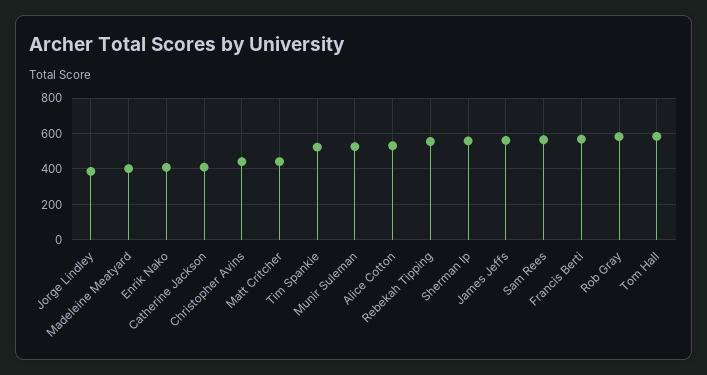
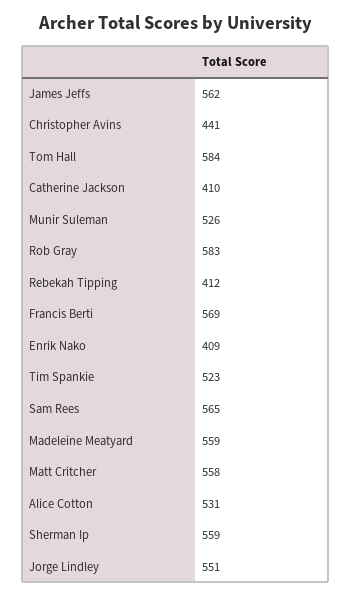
  {
-   "Jorge Lindley": 400,
+   "Jorge Lindley": 551,
-   "Madeleine Meatyard": 400,
+   "Madeleine Meatyard": 559,
    "Enrik Nako": 409,
    "Catherine Jackson": 410,
    "Christopher Avins": 441,
-   "Matt Critcher": 450,
+   "Matt Critcher": 558,
    "Tim Spankie": 523,
    "Munir Suleman": 526,
    "Alice Cotton": 531,
-   "Rebekah Tipping": 550,
+   "Rebekah Tipping": 412,
    "Sherman Ip": 559,
    "James Jeffs": 562,
    "Sam Rees": 565,
    "Francis Berti": 569,
    "Rob Gray": 583,
    "Tom Hall": 584
  }

